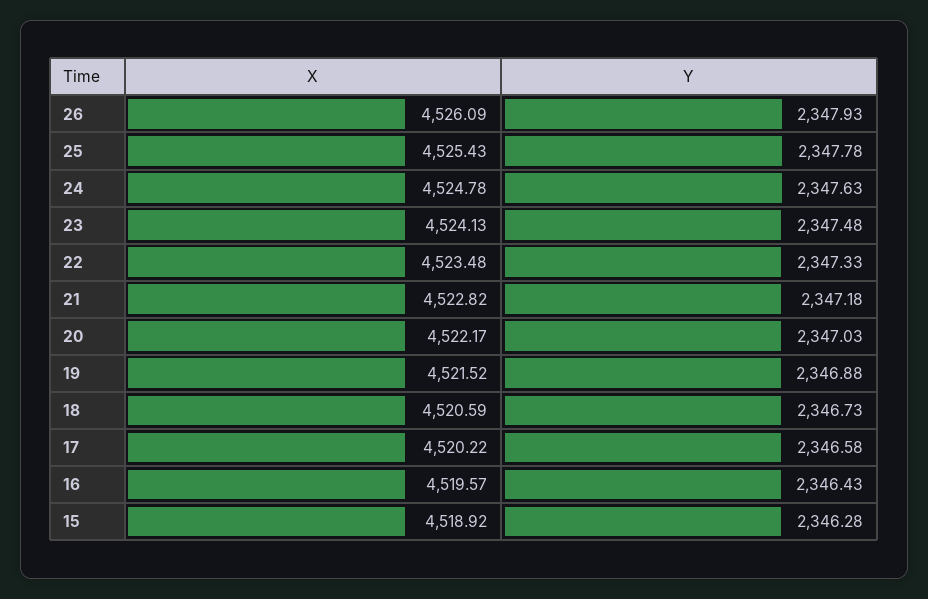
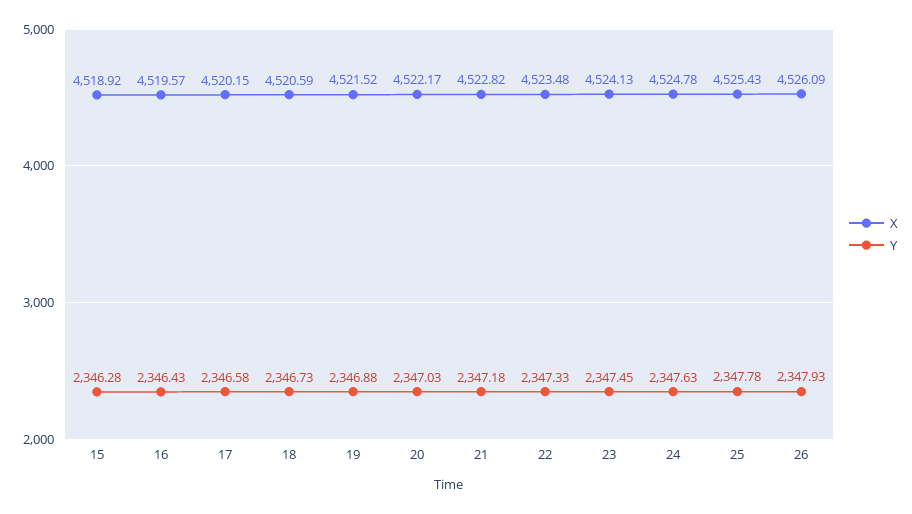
  {
    "X": {
      "26": 4526.09,
      "25": 4525.43,
      "24": 4524.78,
      "23": 4524.13,
      "22": 4523.48,
      "21": 4522.82,
      "20": 4522.17,
      "19": 4521.52,
      "18": 4520.59,
-     "17": 4520.22,
+     "17": 4520.15,
      "16": 4519.57,
      "15": 4518.92
    },
    "Y": {
      "26": 2347.93,
      "25": 2347.78,
      "24": 2347.63,
-     "23": 2347.48,
+     "23": 2347.45,
      "22": 2347.33,
      "21": 2347.18,
      "20": 2347.03,
      "19": 2346.88,
      "18": 2346.73,
      "17": 2346.58,
      "16": 2346.43,
      "15": 2346.28
    }
  }

